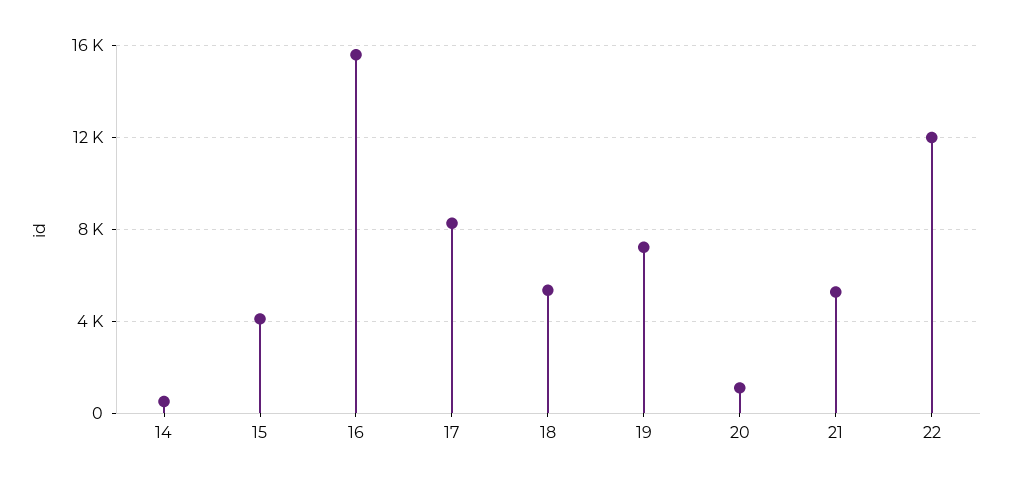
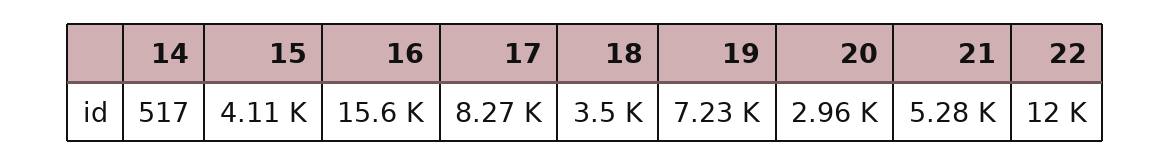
  {
    "14": 517,
    "15": 4110,
    "16": 15600,
    "17": 8270,
-   "18": 5500,
+   "18": 3500,
    "19": 7230,
-   "20": 1000,
+   "20": 2960,
    "21": 5280,
    "22": 12000
  }

